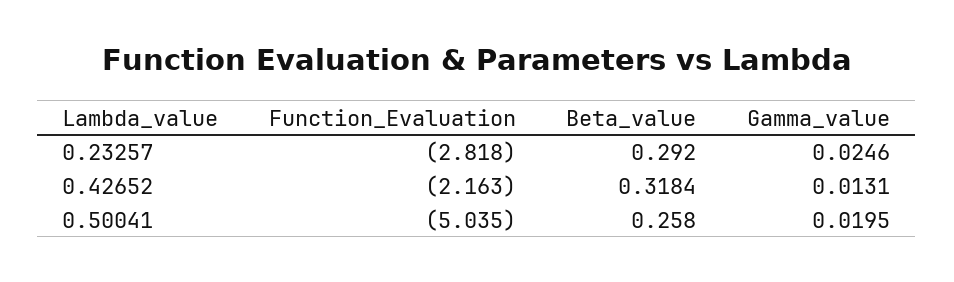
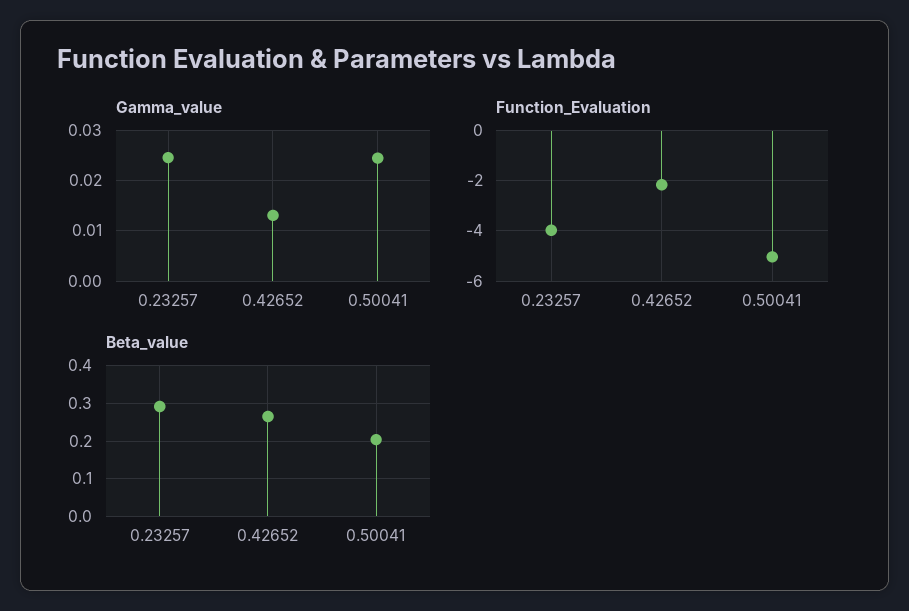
  {
    "Function_Evaluation": {
-     "0.23257": -2.818,
+     "0.23257": -4,
      "0.42652": -2.163,
      "0.50041": -5.035
    },
    "Beta_value": {
      "0.23257": 0.292,
-     "0.42652": 0.3184,
+     "0.42652": 0.26,
-     "0.50041": 0.258
+     "0.50041": 0.2
    },
    "Gamma_value": {
      "0.23257": 0.0246,
      "0.42652": 0.0131,
-     "0.50041": 0.0195
+     "0.50041": 0.024
    }
  }

